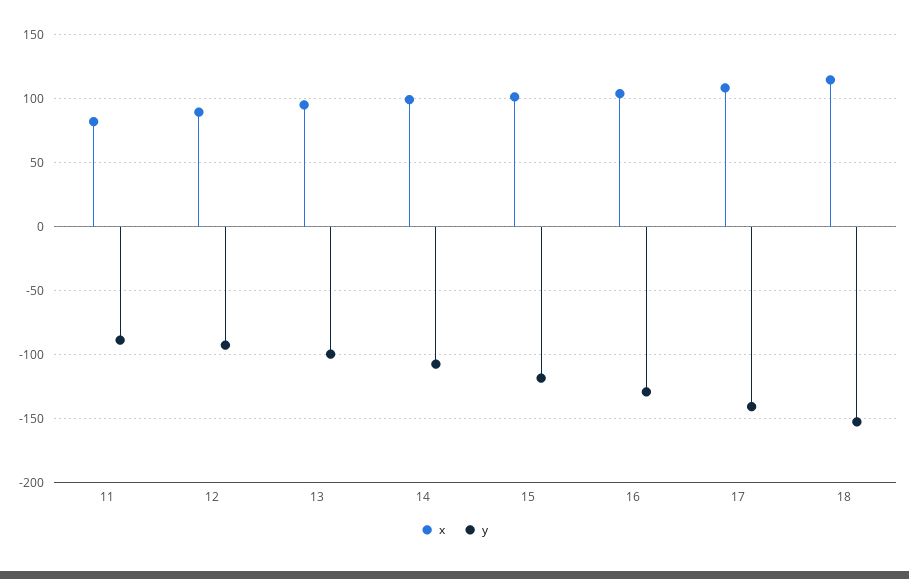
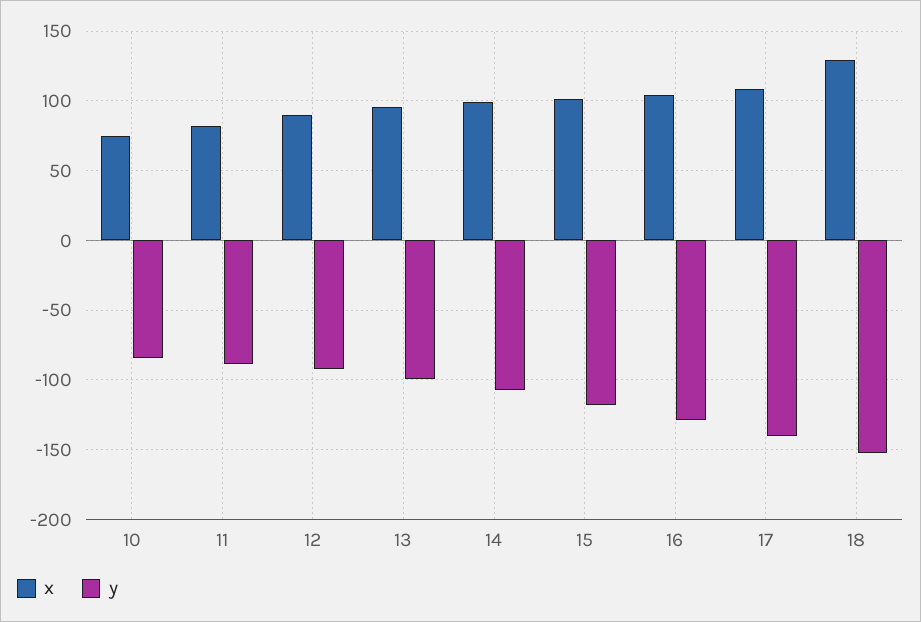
  {
    "x": {
      "11": 80,
      "12": 90,
      "13": 95,
      "14": 100,
      "15": 100,
      "16": 105,
      "17": 110,
-     "18": 115
+     "18": 130,
+     "10": 75
    },
    "y": {
      "11": -90,
      "12": -90,
      "13": -100,
      "14": -105,
      "15": -120,
      "16": -130,
      "17": -140,
-     "18": -150
+     "18": -150,
+     "10": -85
    }
  }

